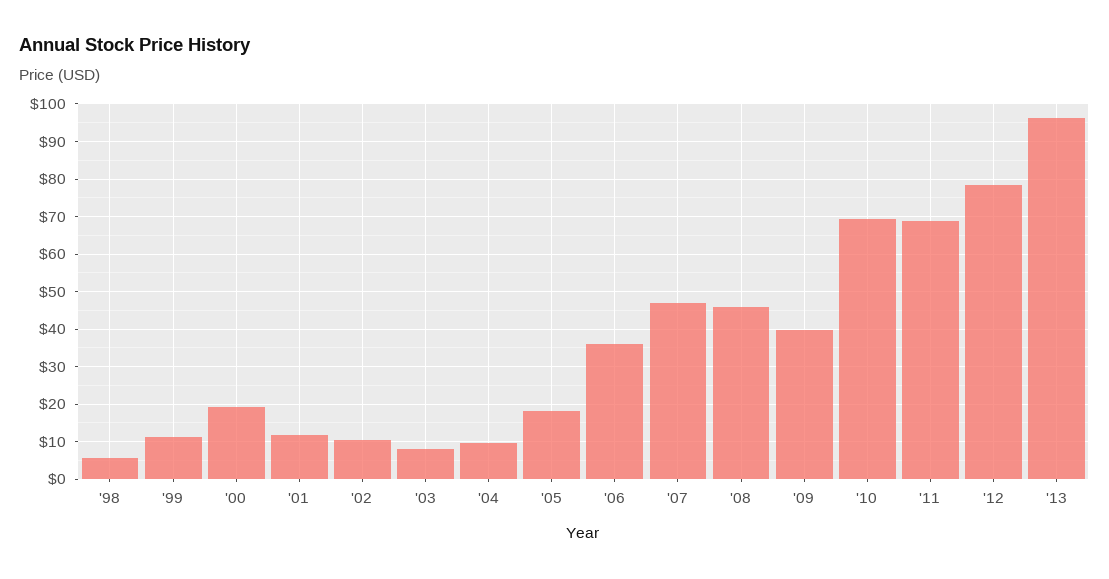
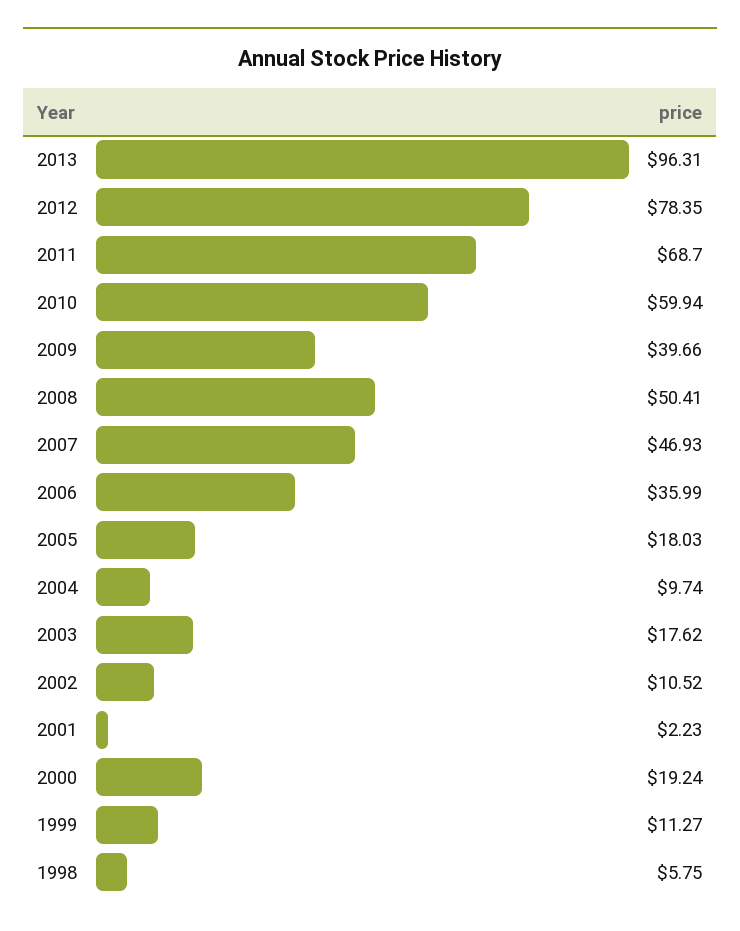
  {
    "'98": 5.75,
    "'99": 11.27,
    "'00": 19.24,
-   "'01": 12,
+   "'01": 2.23,
    "'02": 10.52,
-   "'03": 8,
+   "'03": 17.62,
    "'04": 9.74,
    "'05": 18.03,
    "'06": 35.99,
    "'07": 46.93,
-   "'08": 46,
+   "'08": 50.41,
    "'09": 39.66,
-   "'10": 70,
+   "'10": 59.94,
    "'11": 68.7,
    "'12": 78.35,
    "'13": 96.31
  }

